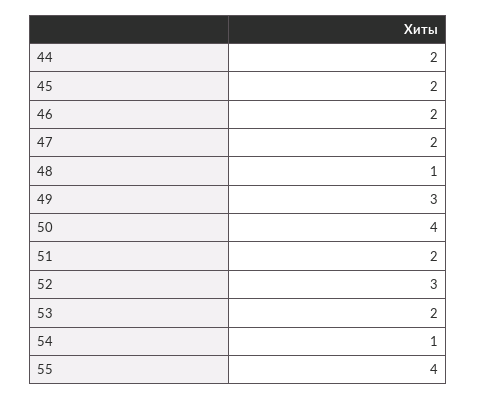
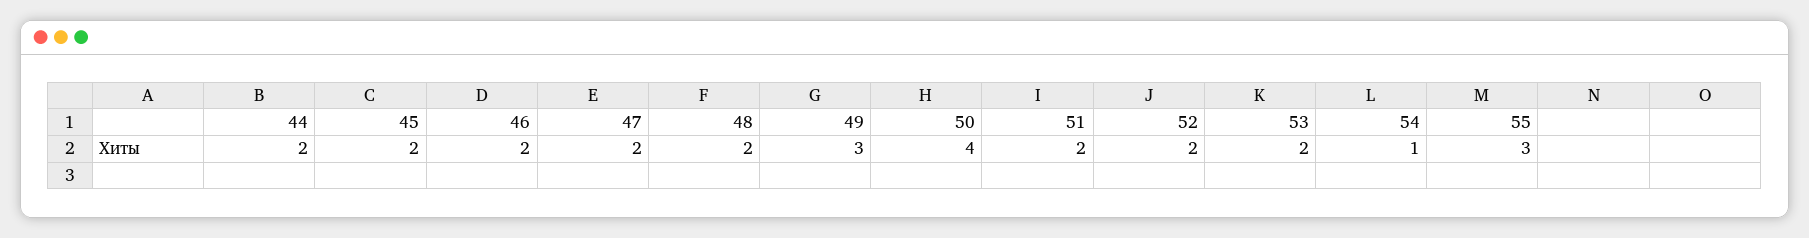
  {
    "44": 2,
    "45": 2,
    "46": 2,
    "47": 2,
-   "48": 1,
+   "48": 2,
    "49": 3,
    "50": 4,
    "51": 2,
-   "52": 3,
+   "52": 2,
    "53": 2,
    "54": 1,
-   "55": 4
+   "55": 3
  }

